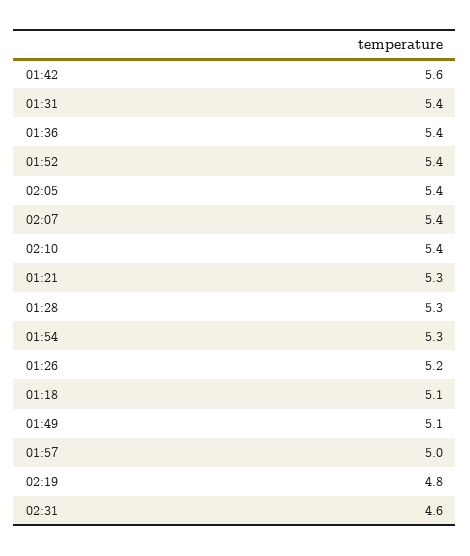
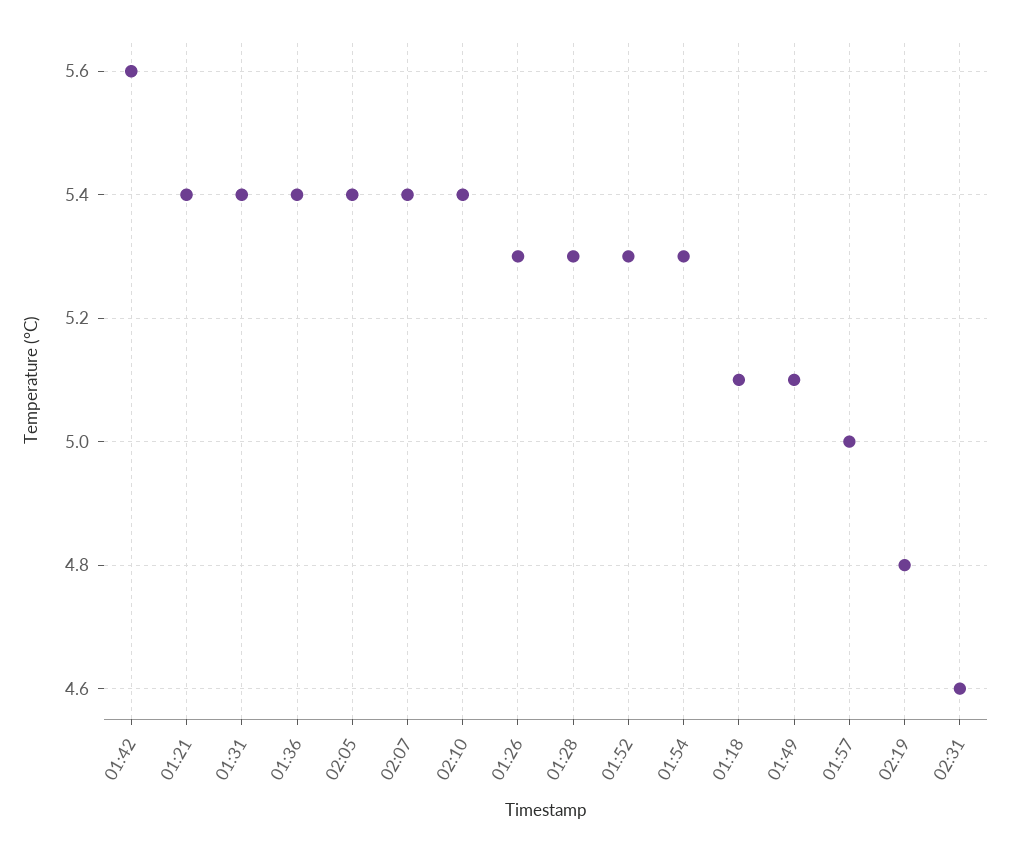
  {
    "01:42": 5.6,
    "01:31": 5.4,
    "01:36": 5.4,
-   "01:52": 5.4,
+   "01:52": 5.3,
    "02:05": 5.4,
    "02:07": 5.4,
    "02:10": 5.4,
-   "01:21": 5.3,
+   "01:21": 5.4,
    "01:28": 5.3,
    "01:54": 5.3,
-   "01:26": 5.2,
+   "01:26": 5.3,
    "01:18": 5.1,
    "01:49": 5.1,
    "01:57": 5,
    "02:19": 4.8,
    "02:31": 4.6
  }

